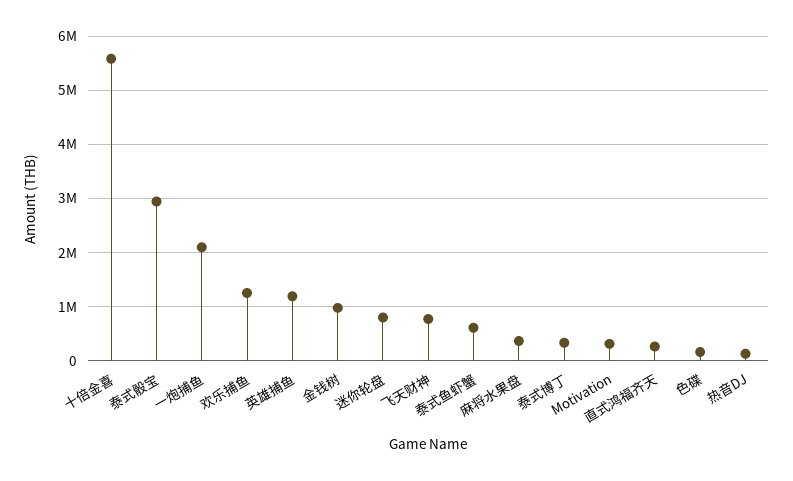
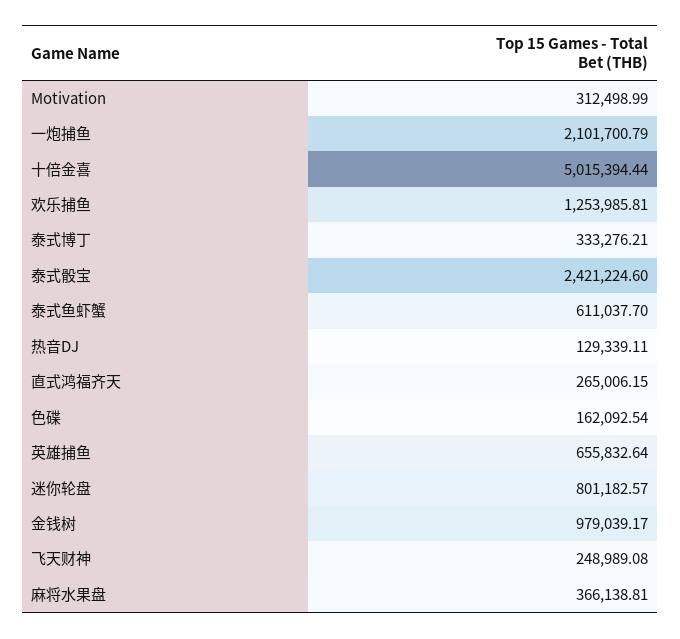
  {
-   "十倍金喜": 5600000,
+   "十倍金喜": 5015394.44,
-   "泰式骰宝": 3000000,
+   "泰式骰宝": 2421224.6,
    "一炮捕鱼": 2101700.79,
    "欢乐捕鱼": 1253985.81,
-   "英雄捕鱼": 1200000,
+   "英雄捕鱼": 655832.64,
    "金钱树": 979039.17,
    "迷你轮盘": 801182.57,
-   "飞天财神": 800000,
+   "飞天财神": 248989.08,
    "泰式鱼虾蟹": 611037.7,
    "麻将水果盘": 366138.81,
    "泰式博丁": 333276.21,
    "Motivation": 312498.99,
    "直式鸿福齐天": 265006.15,
    "色碟": 162092.54,
    "热音DJ": 129339.11
  }

